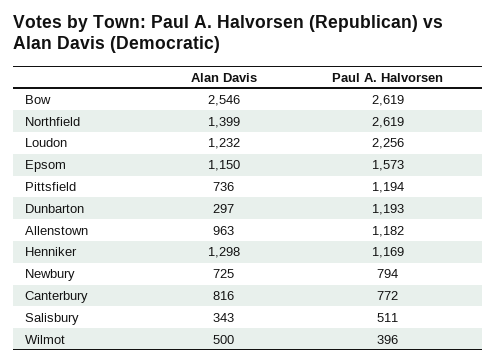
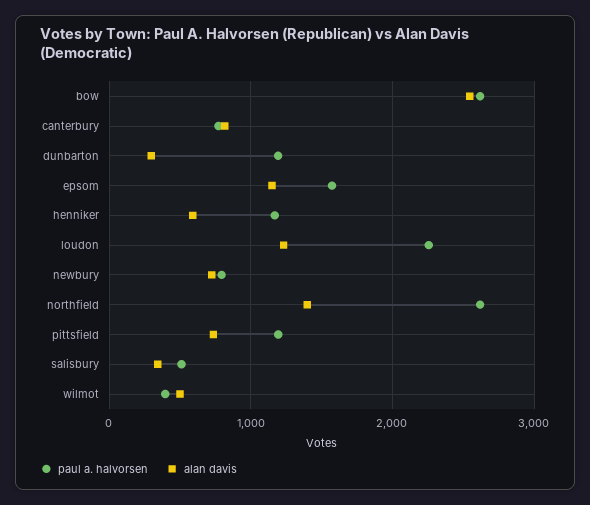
  {
    "Alan Davis": {
      "Bow": 2546,
      "Northfield": 1399,
      "Loudon": 1232,
      "Epsom": 1150,
      "Pittsfield": 736,
      "Dunbarton": 297,
-     "Allenstown": 963,
-     "Henniker": 1298,
+     "Henniker": 600,
      "Newbury": 725,
      "Canterbury": 816,
      "Salisbury": 343,
      "Wilmot": 500
    },
    "Paul A. Halvorsen": {
      "Bow": 2619,
      "Northfield": 2619,
      "Loudon": 2256,
      "Epsom": 1573,
      "Pittsfield": 1194,
      "Dunbarton": 1193,
-     "Allenstown": 1182,
      "Henniker": 1169,
      "Newbury": 794,
      "Canterbury": 772,
      "Salisbury": 511,
      "Wilmot": 396
    }
  }

